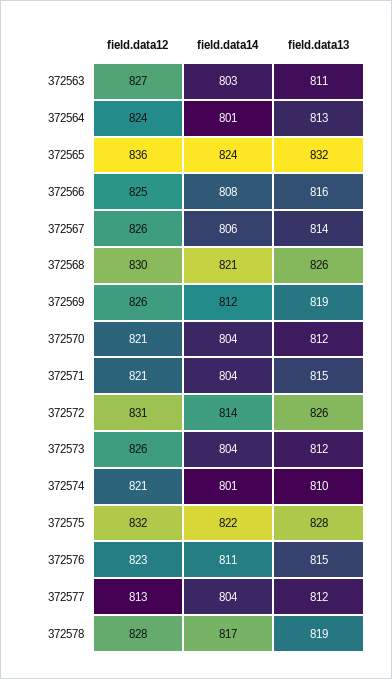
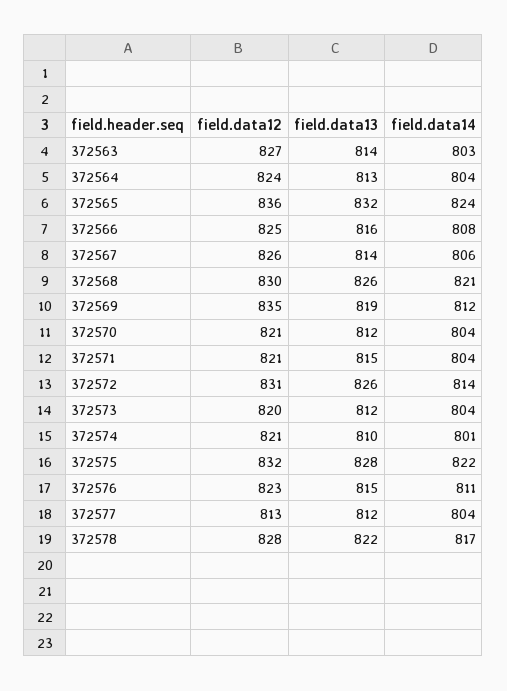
  {
    "field.data12": {
      "372563": 827,
      "372564": 824,
      "372565": 836,
      "372566": 825,
      "372567": 826,
      "372568": 830,
-     "372569": 826,
+     "372569": 835,
      "372570": 821,
      "372571": 821,
      "372572": 831,
-     "372573": 826,
+     "372573": 820,
      "372574": 821,
      "372575": 832,
      "372576": 823,
      "372577": 813,
      "372578": 828
    },
    "field.data14": {
      "372563": 803,
-     "372564": 801,
+     "372564": 804,
      "372565": 824,
      "372566": 808,
      "372567": 806,
      "372568": 821,
      "372569": 812,
      "372570": 804,
      "372571": 804,
      "372572": 814,
      "372573": 804,
      "372574": 801,
      "372575": 822,
      "372576": 811,
      "372577": 804,
      "372578": 817
    },
    "field.data13": {
-     "372563": 811,
+     "372563": 814,
      "372564": 813,
      "372565": 832,
      "372566": 816,
      "372567": 814,
      "372568": 826,
      "372569": 819,
      "372570": 812,
      "372571": 815,
      "372572": 826,
      "372573": 812,
      "372574": 810,
      "372575": 828,
      "372576": 815,
      "372577": 812,
-     "372578": 819
+     "372578": 822
    }
  }

